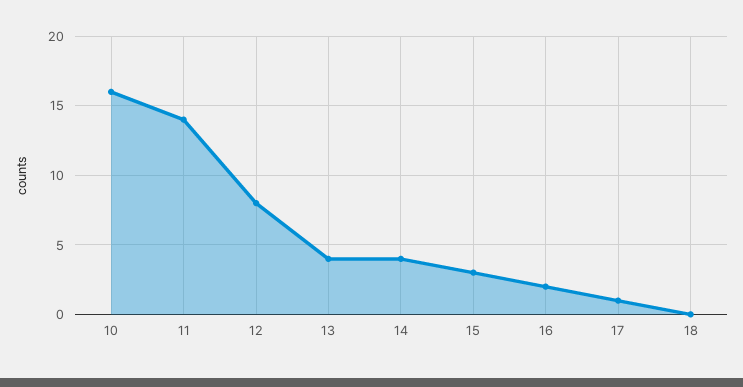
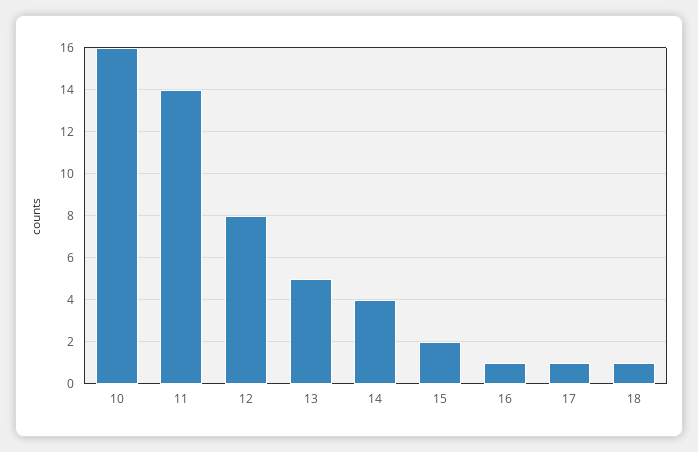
  {
    "10": 16,
    "11": 14,
    "12": 8,
-   "13": 4,
+   "13": 5,
    "14": 4,
-   "15": 3,
+   "15": 2,
-   "16": 2,
+   "16": 1,
    "17": 1,
-   "18": 0
+   "18": 1
  }

